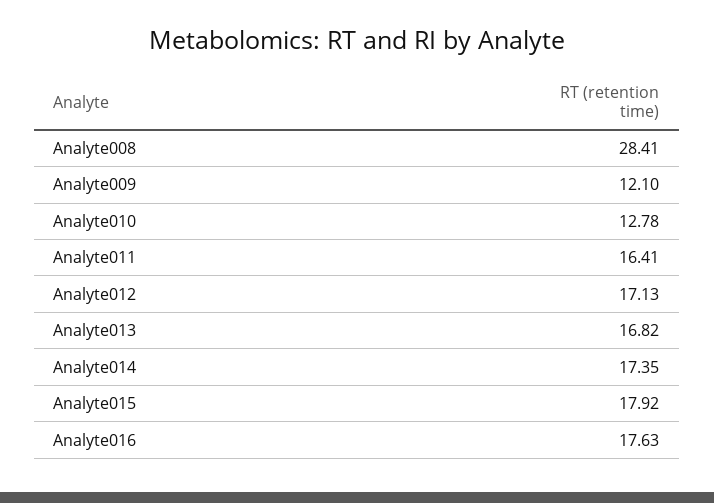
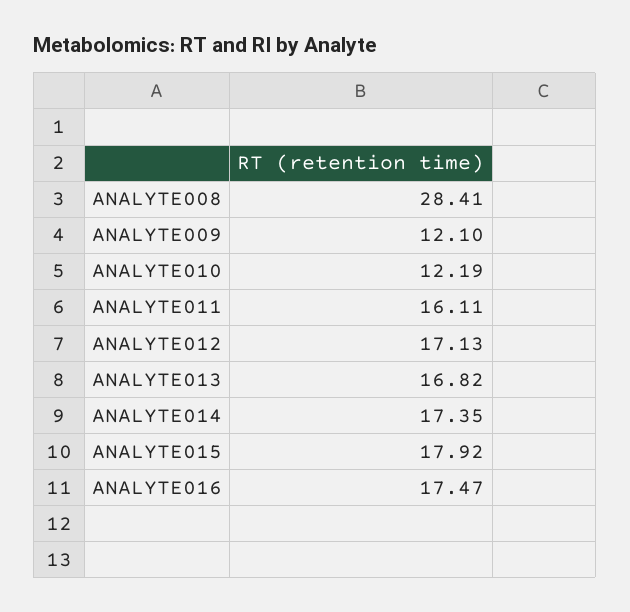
  {
    "Analyte008": 28.41,
    "Analyte009": 12.1,
-   "Analyte010": 12.78,
+   "Analyte010": 12.19,
-   "Analyte011": 16.41,
+   "Analyte011": 16.11,
    "Analyte012": 17.13,
    "Analyte013": 16.82,
    "Analyte014": 17.35,
    "Analyte015": 17.92,
-   "Analyte016": 17.63
+   "Analyte016": 17.47
  }

